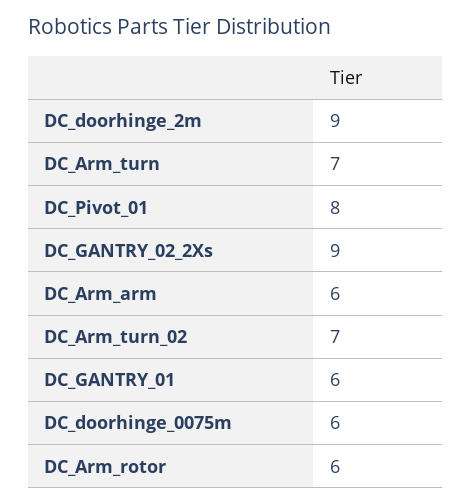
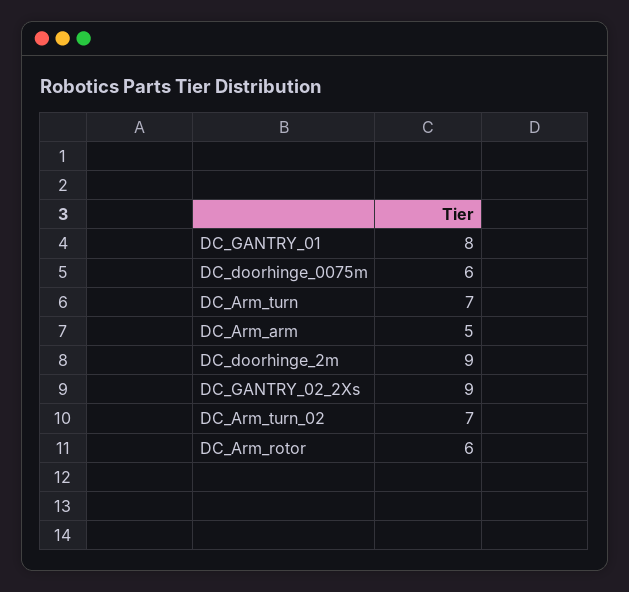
  {
    "DC_doorhinge_2m": 9,
    "DC_Arm_turn": 7,
-   "DC_Pivot_01": 8,
    "DC_GANTRY_02_2Xs": 9,
-   "DC_Arm_arm": 6,
+   "DC_Arm_arm": 5,
    "DC_Arm_turn_02": 7,
-   "DC_GANTRY_01": 6,
+   "DC_GANTRY_01": 8,
    "DC_doorhinge_0075m": 6,
    "DC_Arm_rotor": 6
  }

